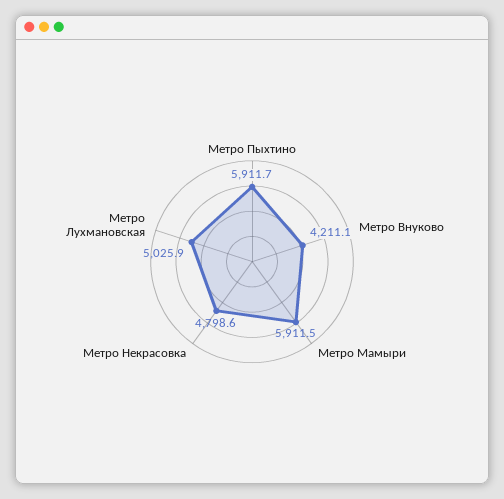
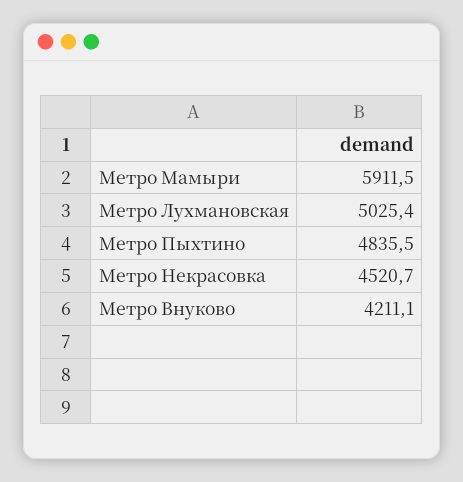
  {
-   "Метро Пыхтино": 5911.7,
+   "Метро Пыхтино": 4835.5,
    "Метро Внуково": 4211.1,
    "Метро Мамыри": 5911.5,
-   "Метро Некрасовка": 4798.6,
+   "Метро Некрасовка": 4520.7,
-   "Метро Лухмановская": 5025.9
+   "Метро Лухмановская": 5025.4
  }

